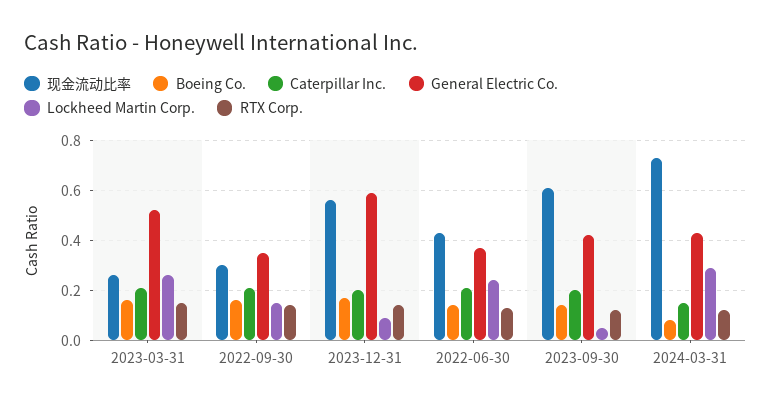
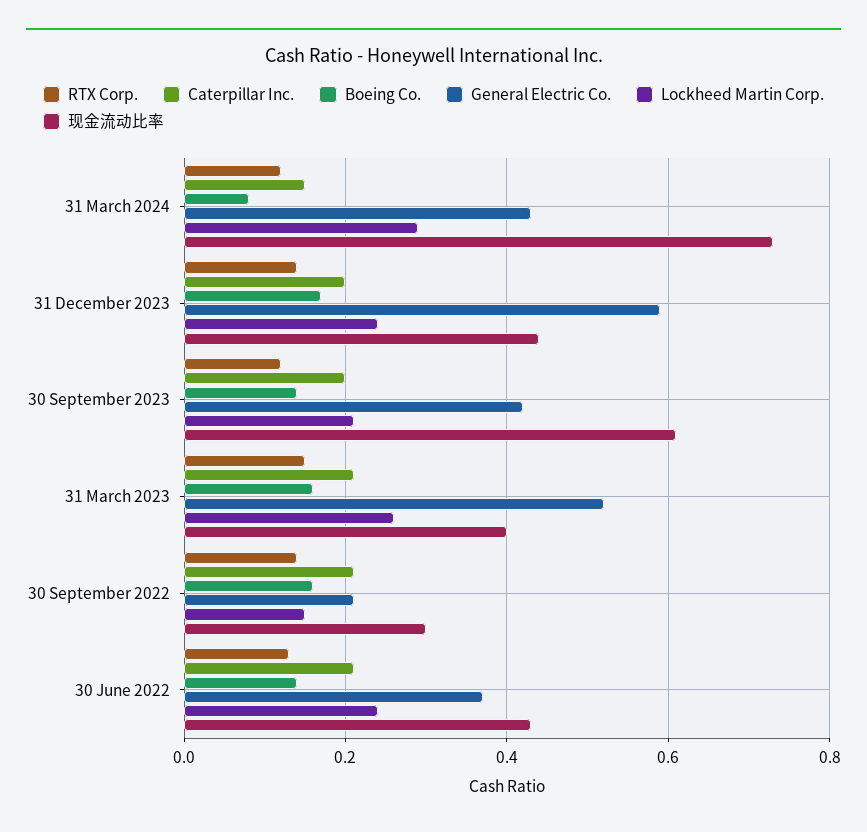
  {
    "现金流动比率": {
-     "2023-03-31": 0.25,
+     "2023-03-31": 0.4,
      "2022-09-30": 0.3,
-     "2023-12-31": 0.55,
+     "2023-12-31": 0.45,
      "2022-06-30": 0.45,
      "2023-09-30": 0.6,
      "2024-03-31": 0.75
    },
    "Boeing Co.": {
      "2023-03-31": 0.15,
      "2022-09-30": 0.15,
      "2023-12-31": 0.15,
      "2022-06-30": 0.15,
      "2023-09-30": 0.15,
      "2024-03-31": 0.1
    },
    "Caterpillar Inc.": {
      "2023-03-31": 0.2,
      "2022-09-30": 0.2,
      "2023-12-31": 0.2,
      "2022-06-30": 0.2,
      "2023-09-30": 0.2,
      "2024-03-31": 0.15
    },
    "General Electric Co.": {
      "2023-03-31": 0.5,
-     "2022-09-30": 0.35,
+     "2022-09-30": 0.2,
      "2023-12-31": 0.6,
      "2022-06-30": 0.35,
      "2023-09-30": 0.4,
      "2024-03-31": 0.45
    },
    "Lockheed Martin Corp.": {
      "2023-03-31": 0.25,
      "2022-09-30": 0.15,
-     "2023-12-31": 0.1,
+     "2023-12-31": 0.25,
      "2022-06-30": 0.25,
-     "2023-09-30": 0.05,
+     "2023-09-30": 0.2,
      "2024-03-31": 0.3
    },
    "RTX Corp.": {
      "2023-03-31": 0.15,
      "2022-09-30": 0.15,
      "2023-12-31": 0.15,
      "2022-06-30": 0.15,
      "2023-09-30": 0.1,
      "2024-03-31": 0.1
    }
  }

